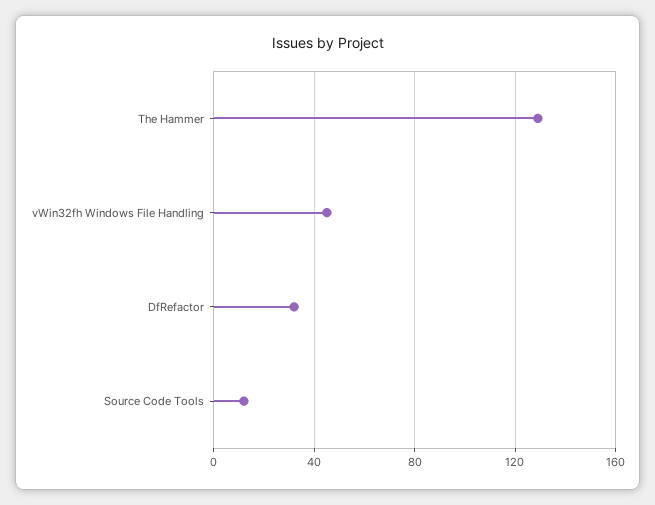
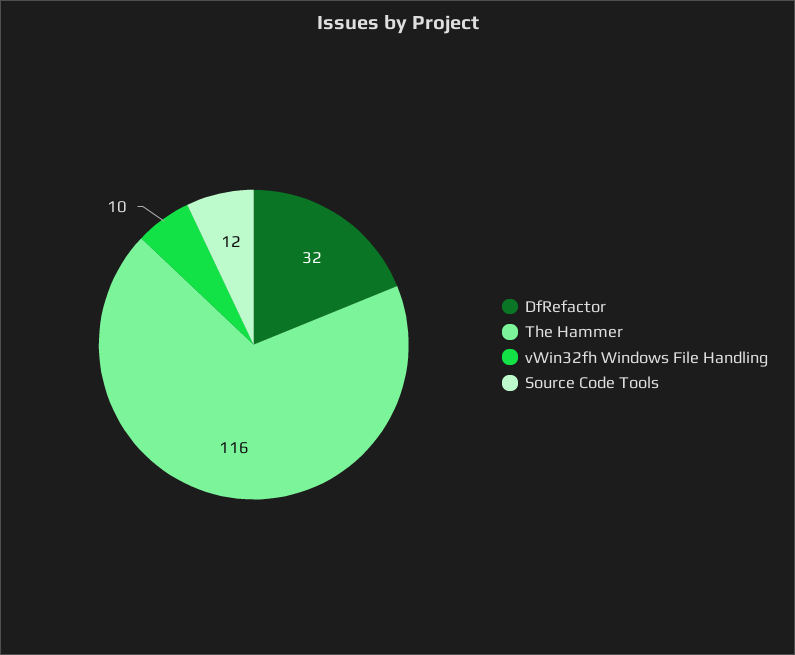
  {
-   "The Hammer": 130,
+   "The Hammer": 116,
-   "vWin32fh Windows File Handling": 45,
+   "vWin32fh Windows File Handling": 10,
    "DfRefactor": 32,
    "Source Code Tools": 12
  }

